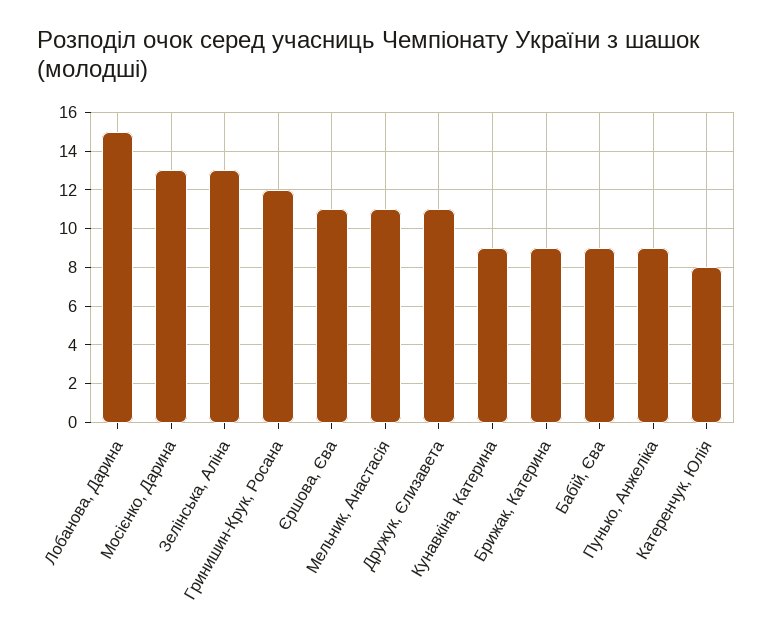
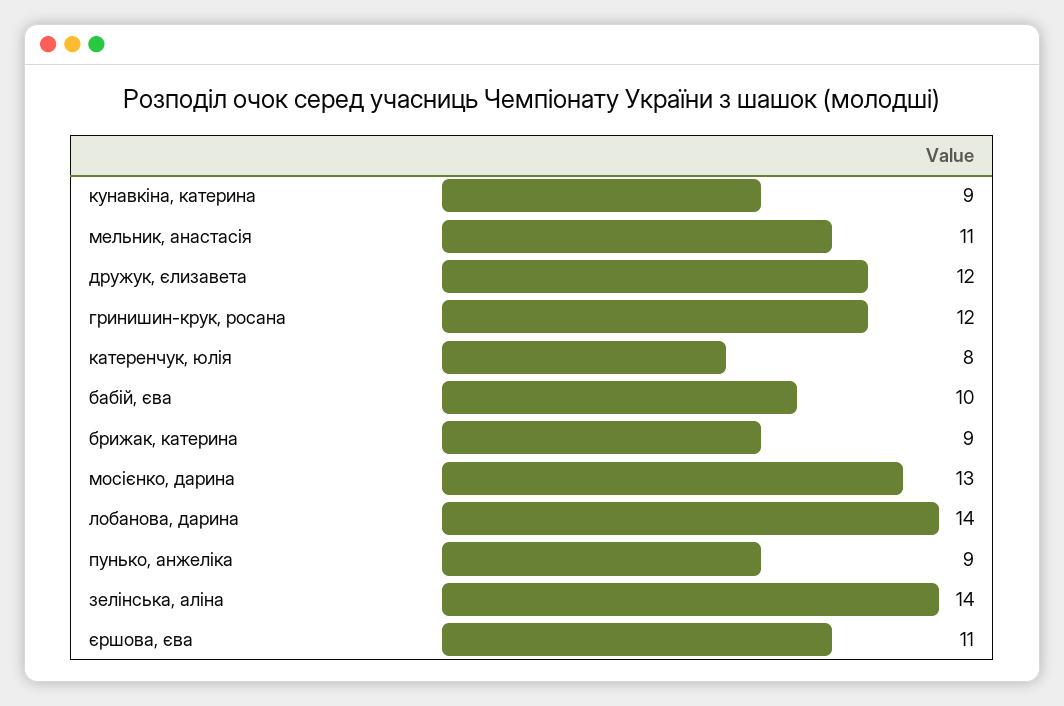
  {
-   "Лобанова, Дарина": 15,
+   "Лобанова, Дарина": 14,
    "Мосієнко, Дарина": 13,
-   "Зелінська, Аліна": 13,
+   "Зелінська, Аліна": 14,
    "Гринишин-Крук, Росана": 12,
    "Єршова, Єва": 11,
    "Мельник, Анастасія": 11,
-   "Дружук, Єлизавета": 11,
+   "Дружук, Єлизавета": 12,
    "Кунавкіна, Катерина": 9,
    "Брижак, Катерина": 9,
-   "Бабій, Єва": 9,
+   "Бабій, Єва": 10,
    "Пунько, Анжеліка": 9,
    "Катеренчук, Юлія": 8
  }

